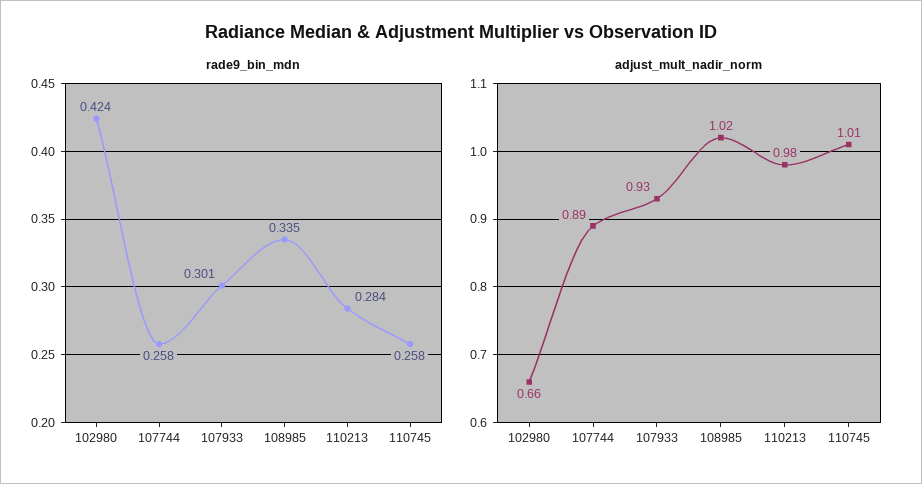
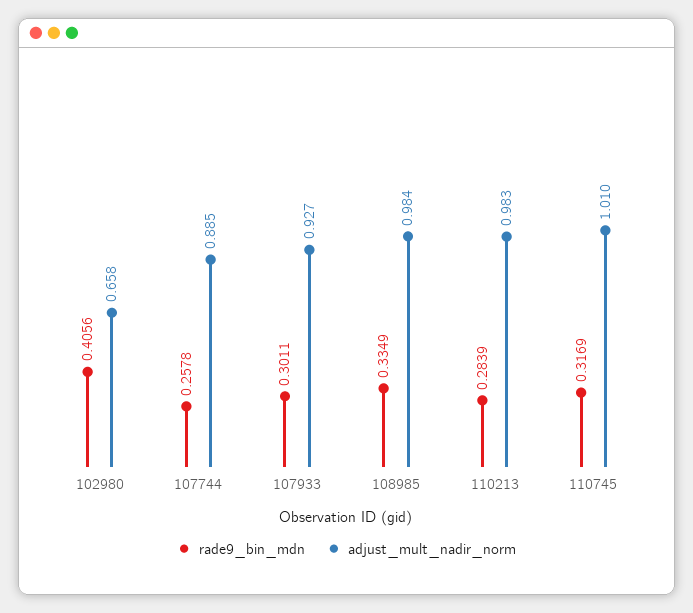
  {
    "rade9_bin_mdn": {
-     "102980": 0.424,
+     "102980": 0.4056,
      "107744": 0.2578,
      "107933": 0.3011,
      "108985": 0.3349,
      "110213": 0.2839,
-     "110745": 0.258
+     "110745": 0.3169
    },
    "adjust_mult_nadir_norm": {
      "102980": 0.658,
      "107744": 0.885,
      "107933": 0.927,
-     "108985": 1.02,
+     "108985": 0.984,
      "110213": 0.983,
      "110745": 1.01
    }
  }

